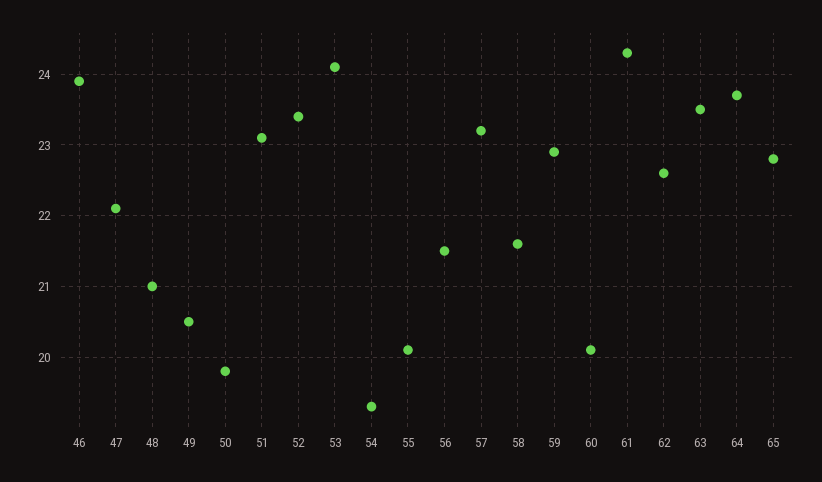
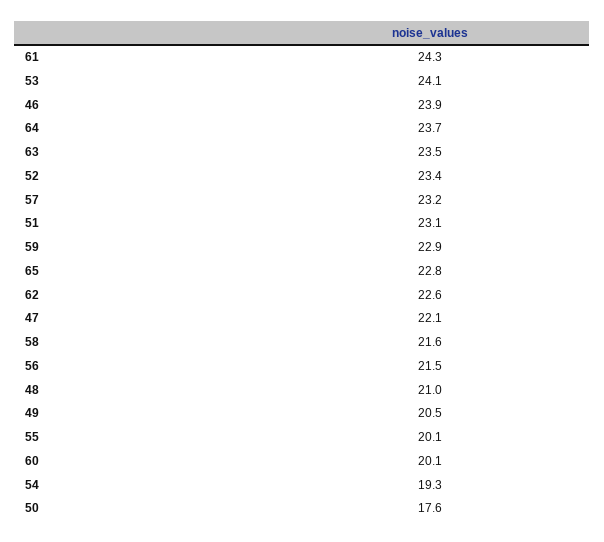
  {
    "46": 23.9,
    "47": 22.1,
    "48": 21,
    "49": 20.5,
-   "50": 19.8,
+   "50": 17.6,
    "51": 23.1,
    "52": 23.4,
    "53": 24.1,
    "54": 19.3,
    "55": 20.1,
    "56": 21.5,
    "57": 23.2,
    "58": 21.6,
    "59": 22.9,
    "60": 20.1,
    "61": 24.3,
    "62": 22.6,
    "63": 23.5,
    "64": 23.7,
    "65": 22.8
  }

